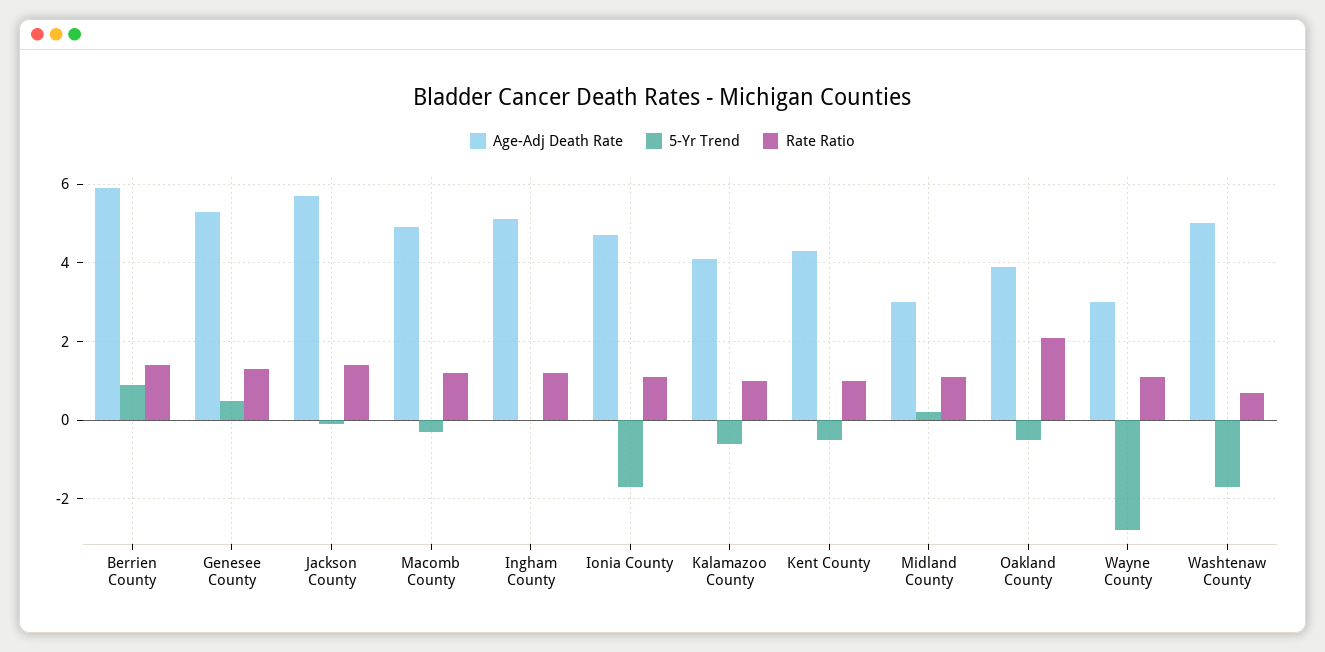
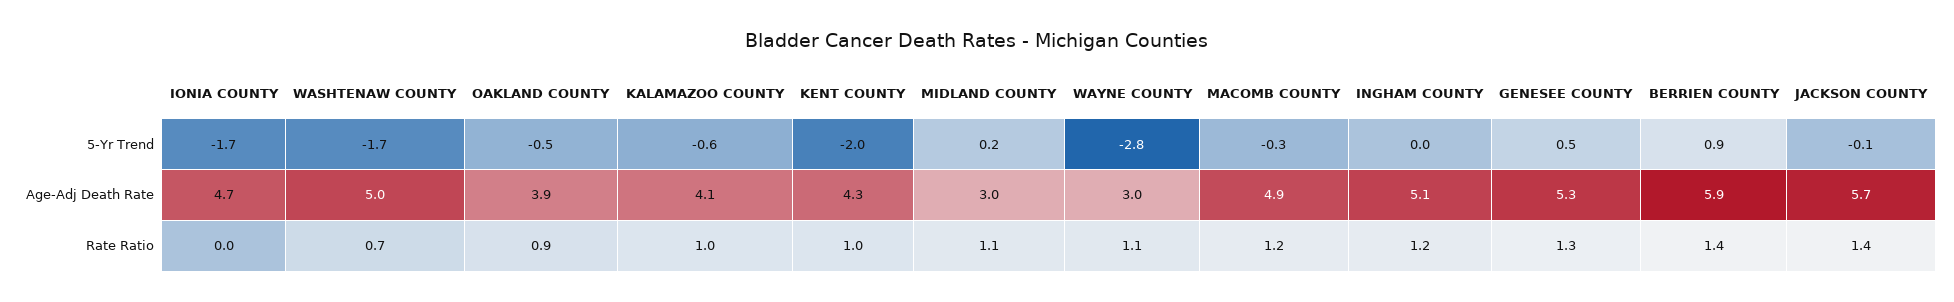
  {
    "Age-Adj Death Rate": {
      "Berrien County": 5.9,
      "Genesee County": 5.3,
      "Jackson County": 5.7,
      "Macomb County": 4.9,
      "Ingham County": 5.1,
      "Ionia County": 4.7,
      "Kalamazoo County": 4.1,
      "Kent County": 4.3,
      "Midland County": 3,
      "Oakland County": 3.9,
      "Wayne County": 3,
      "Washtenaw County": 5
    },
    "5-Yr Trend": {
      "Berrien County": 0.9,
      "Genesee County": 0.5,
      "Jackson County": -0.1,
      "Macomb County": -0.3,
      "Ingham County": 0,
      "Ionia County": -1.7,
      "Kalamazoo County": -0.6,
-     "Kent County": -0.5,
+     "Kent County": -2,
      "Midland County": 0.2,
      "Oakland County": -0.5,
      "Wayne County": -2.8,
      "Washtenaw County": -1.7
    },
    "Rate Ratio": {
      "Berrien County": 1.4,
      "Genesee County": 1.3,
      "Jackson County": 1.4,
      "Macomb County": 1.2,
      "Ingham County": 1.2,
-     "Ionia County": 1,
+     "Ionia County": 0,
      "Kalamazoo County": 1,
      "Kent County": 1,
      "Midland County": 1.1,
-     "Oakland County": 2,
+     "Oakland County": 0.9,
      "Wayne County": 1.1,
      "Washtenaw County": 0.7
    }
  }

